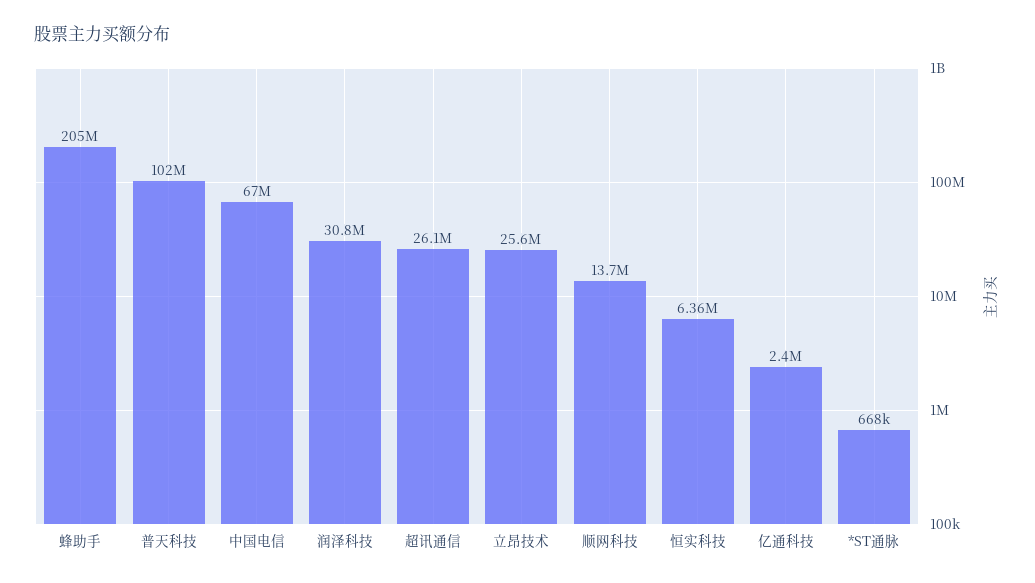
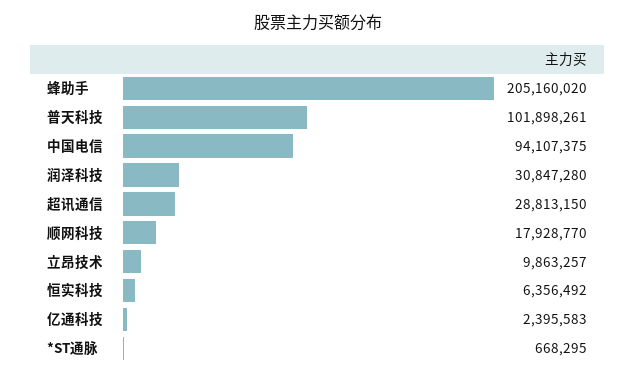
  {
    "蜂助手": 205160020,
    "普天科技": 101898261,
-   "中国电信": 67000000,
+   "中国电信": 94107375,
    "润泽科技": 30847280,
-   "超讯通信": 26100000,
+   "超讯通信": 28813150,
-   "立昂技术": 25600000,
+   "立昂技术": 9863257,
-   "顺网科技": 13700000,
+   "顺网科技": 17928770,
    "恒实科技": 6356492,
    "亿通科技": 2395583,
    "*ST通脉": 668295
  }

